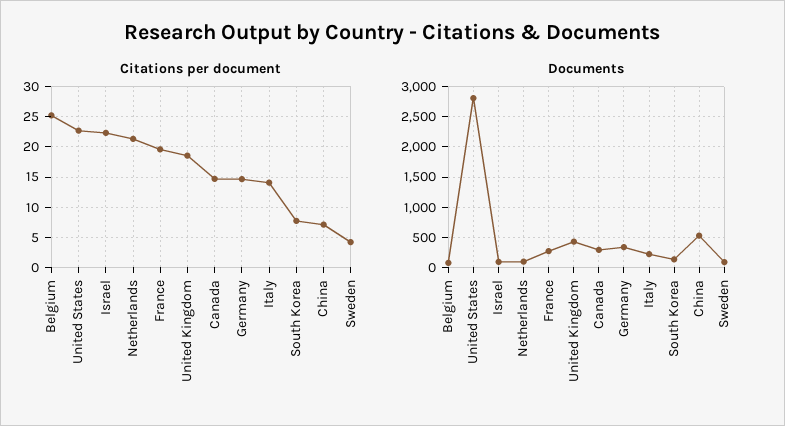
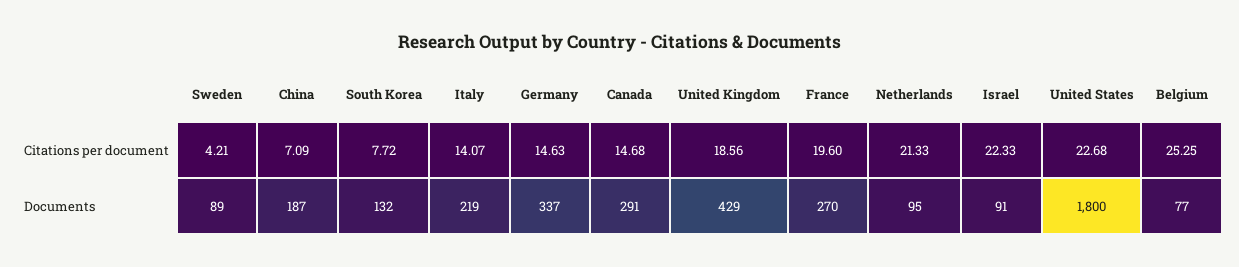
  {
    "Citations per document": {
      "Belgium": 25.25,
      "United States": 22.68,
      "Israel": 22.33,
      "Netherlands": 21.33,
      "France": 19.6,
      "United Kingdom": 18.56,
      "Canada": 14.68,
      "Germany": 14.63,
      "Italy": 14.07,
      "South Korea": 7.72,
      "China": 7.09,
      "Sweden": 4.21
    },
    "Documents": {
      "Belgium": 77,
-     "United States": 2800,
+     "United States": 1800,
      "Israel": 91,
      "Netherlands": 95,
      "France": 270,
      "United Kingdom": 429,
      "Canada": 291,
      "Germany": 337,
      "Italy": 219,
      "South Korea": 132,
-     "China": 500,
+     "China": 187,
      "Sweden": 89
    }
  }

